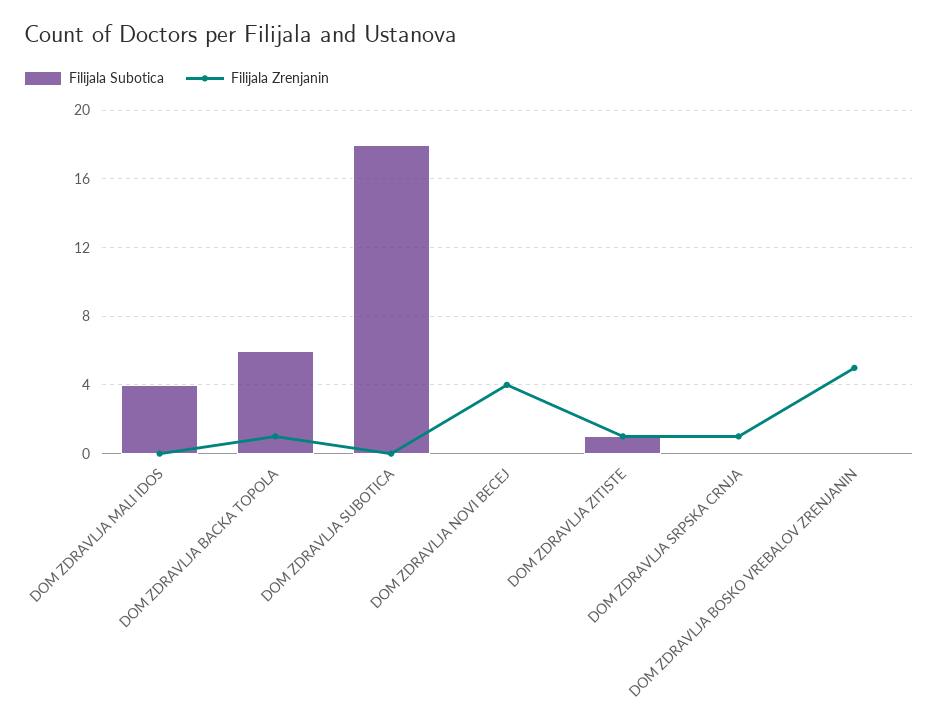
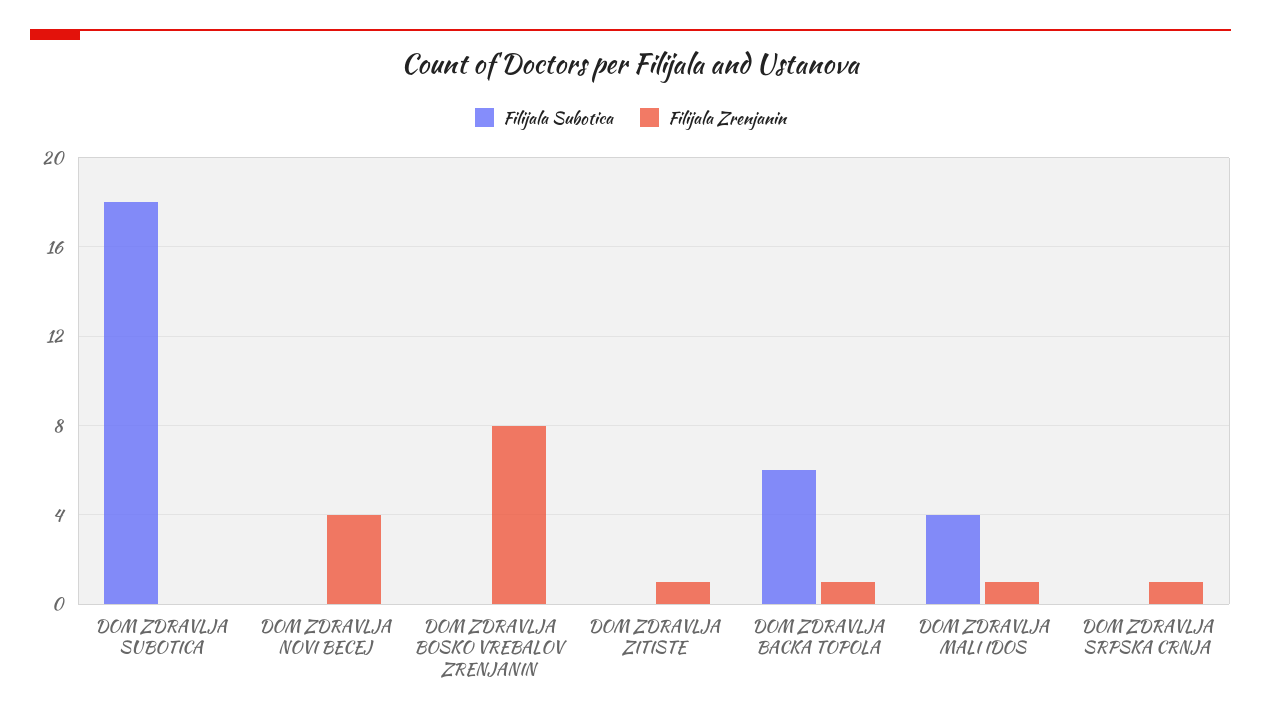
  {
    "Filijala Subotica": {
      "DOM ZDRAVLJA MALI IDOS": 4,
      "DOM ZDRAVLJA BACKA TOPOLA": 6,
      "DOM ZDRAVLJA SUBOTICA": 18,
      "DOM ZDRAVLJA NOVI BECEJ": 0,
-     "DOM ZDRAVLJA ZITISTE": 1,
+     "DOM ZDRAVLJA ZITISTE": 0,
      "DOM ZDRAVLJA SRPSKA CRNJA": 0,
      "DOM ZDRAVLJA BOSKO VREBALOV ZRENJANIN": 0
    },
    "Filijala Zrenjanin": {
-     "DOM ZDRAVLJA MALI IDOS": 0,
+     "DOM ZDRAVLJA MALI IDOS": 1,
      "DOM ZDRAVLJA BACKA TOPOLA": 1,
      "DOM ZDRAVLJA SUBOTICA": 0,
      "DOM ZDRAVLJA NOVI BECEJ": 4,
      "DOM ZDRAVLJA ZITISTE": 1,
      "DOM ZDRAVLJA SRPSKA CRNJA": 1,
-     "DOM ZDRAVLJA BOSKO VREBALOV ZRENJANIN": 5
+     "DOM ZDRAVLJA BOSKO VREBALOV ZRENJANIN": 8
    }
  }

